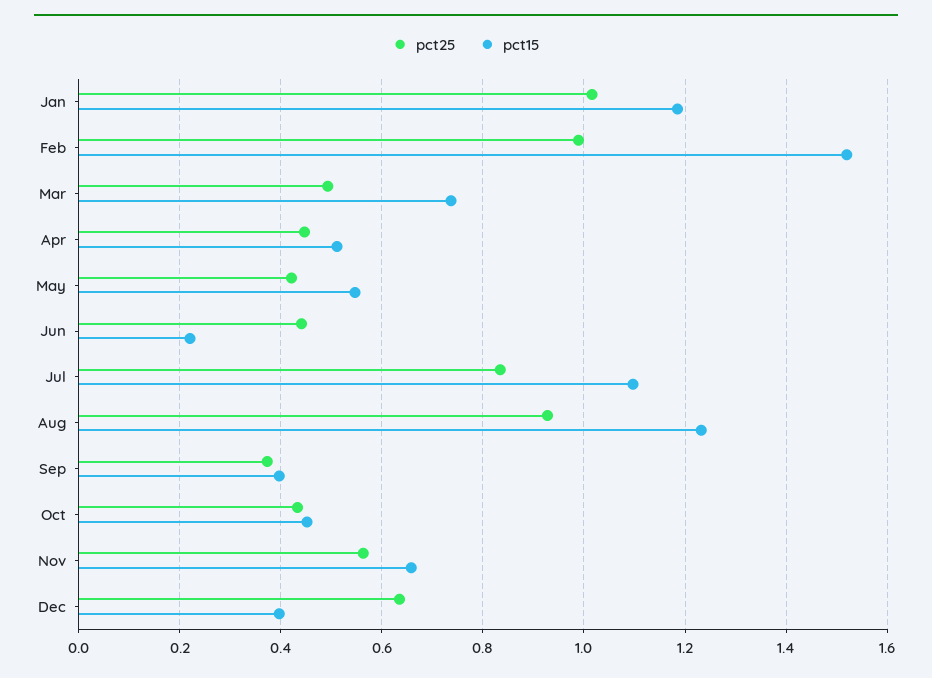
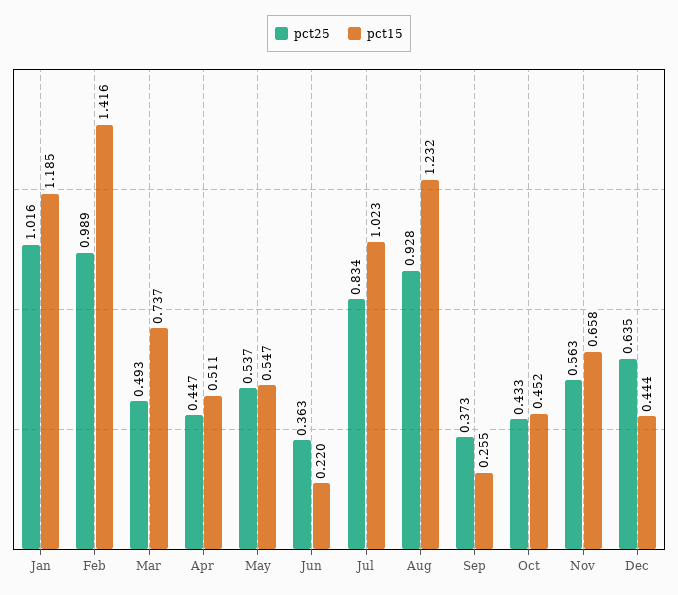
  {
    "pct25": {
      "Jan": 1.016,
      "Feb": 0.989,
      "Mar": 0.493,
      "Apr": 0.447,
-     "May": 0.42,
+     "May": 0.537,
-     "Jun": 0.44,
+     "Jun": 0.363,
      "Jul": 0.834,
      "Aug": 0.928,
      "Sep": 0.373,
      "Oct": 0.433,
      "Nov": 0.563,
      "Dec": 0.635
    },
    "pct15": {
      "Jan": 1.185,
-     "Feb": 1.52,
+     "Feb": 1.416,
      "Mar": 0.737,
      "Apr": 0.511,
      "May": 0.547,
      "Jun": 0.22,
-     "Jul": 1.1,
+     "Jul": 1.023,
      "Aug": 1.232,
-     "Sep": 0.4,
+     "Sep": 0.255,
      "Oct": 0.452,
      "Nov": 0.658,
-     "Dec": 0.4
+     "Dec": 0.444
    }
  }

